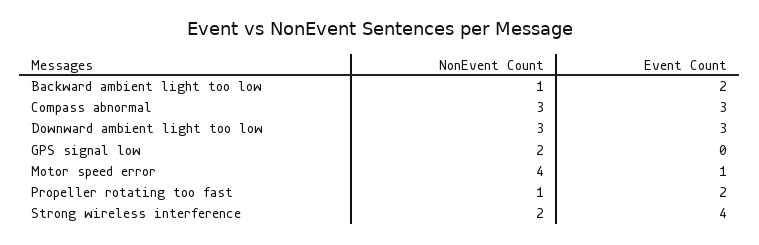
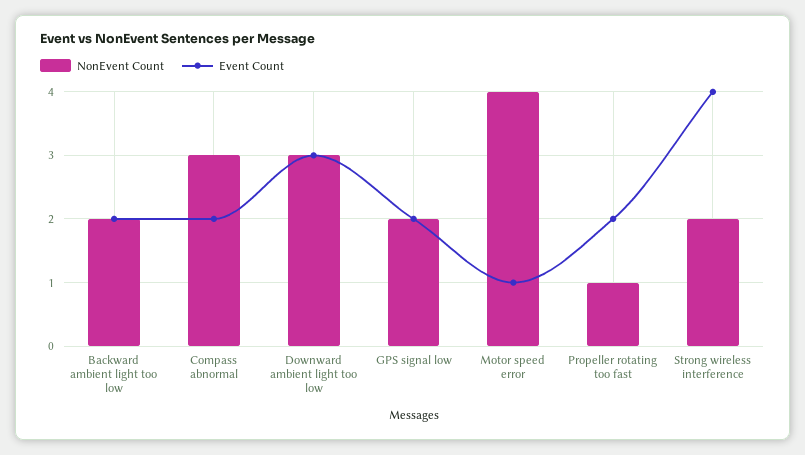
  {
    "NonEvent Count": {
-     "Backward ambient light too low": 1,
+     "Backward ambient light too low": 2,
      "Compass abnormal": 3,
      "Downward ambient light too low": 3,
      "GPS signal low": 2,
      "Motor speed error": 4,
      "Propeller rotating too fast": 1,
      "Strong wireless interference": 2
    },
    "Event Count": {
      "Backward ambient light too low": 2,
-     "Compass abnormal": 3,
+     "Compass abnormal": 2,
      "Downward ambient light too low": 3,
-     "GPS signal low": 0,
+     "GPS signal low": 2,
      "Motor speed error": 1,
      "Propeller rotating too fast": 2,
      "Strong wireless interference": 4
    }
  }

